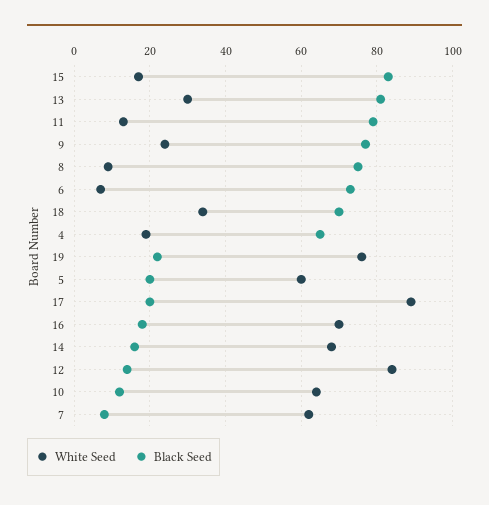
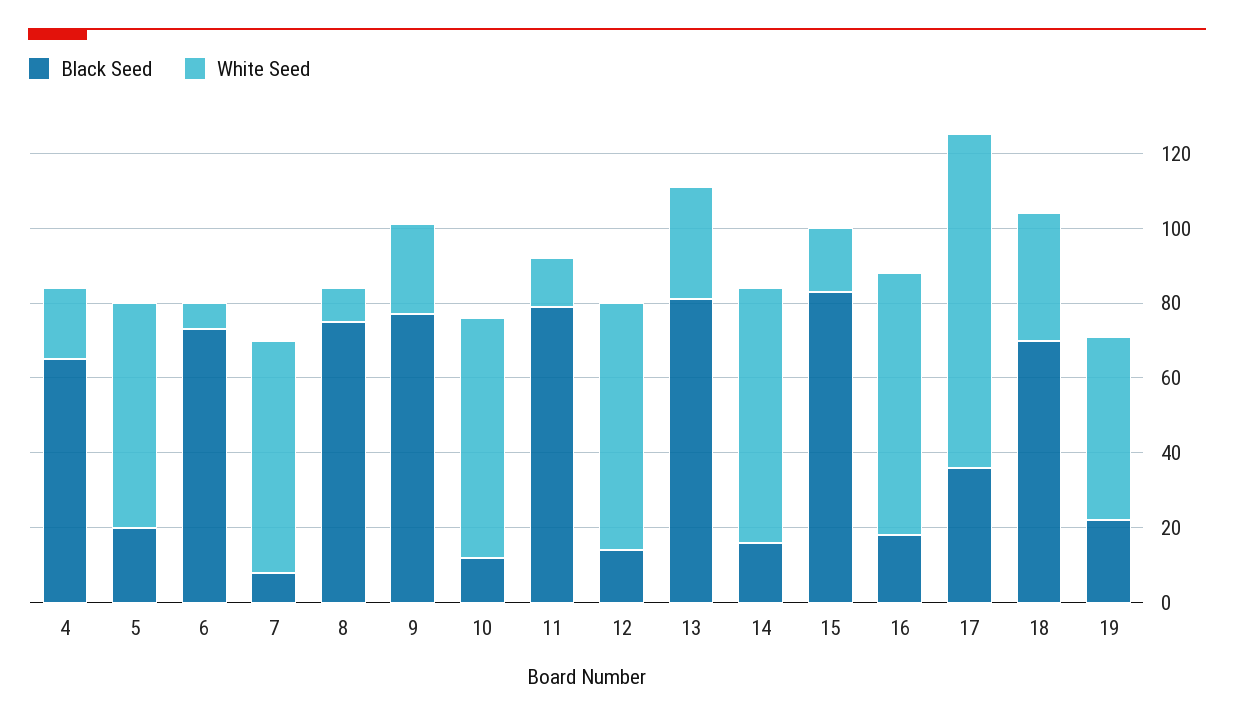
  {
    "White Seed": {
      "15": 15,
      "13": 30,
      "11": 15,
      "9": 25,
      "8": 10,
      "6": 5,
      "18": 35,
      "4": 20,
-     "19": 75,
+     "19": 50,
      "5": 60,
      "17": 90,
      "16": 70,
      "14": 70,
-     "12": 85,
+     "12": 65,
      "10": 65,
      "7": 60
    },
    "Black Seed": {
      "15": 85,
      "13": 80,
      "11": 80,
      "9": 75,
      "8": 75,
      "6": 75,
      "18": 70,
      "4": 65,
      "19": 20,
      "5": 20,
-     "17": 20,
+     "17": 35,
      "16": 20,
      "14": 15,
      "12": 15,
      "10": 10,
      "7": 10
    }
  }

